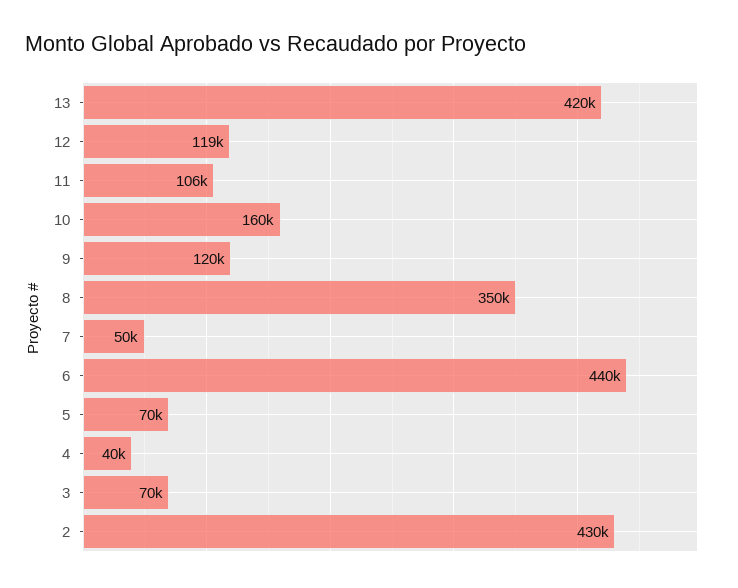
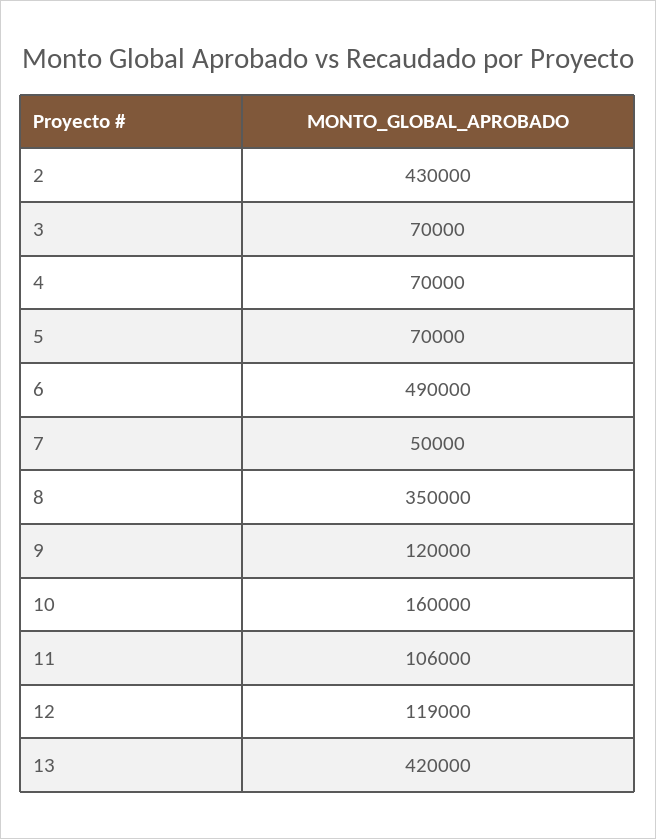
  {
    "13": 420000,
    "12": 119000,
    "11": 106000,
    "10": 160000,
    "9": 120000,
    "8": 350000,
    "7": 50000,
-   "6": 440000,
+   "6": 490000,
    "5": 70000,
-   "4": 40000,
+   "4": 70000,
    "3": 70000,
    "2": 430000
  }

